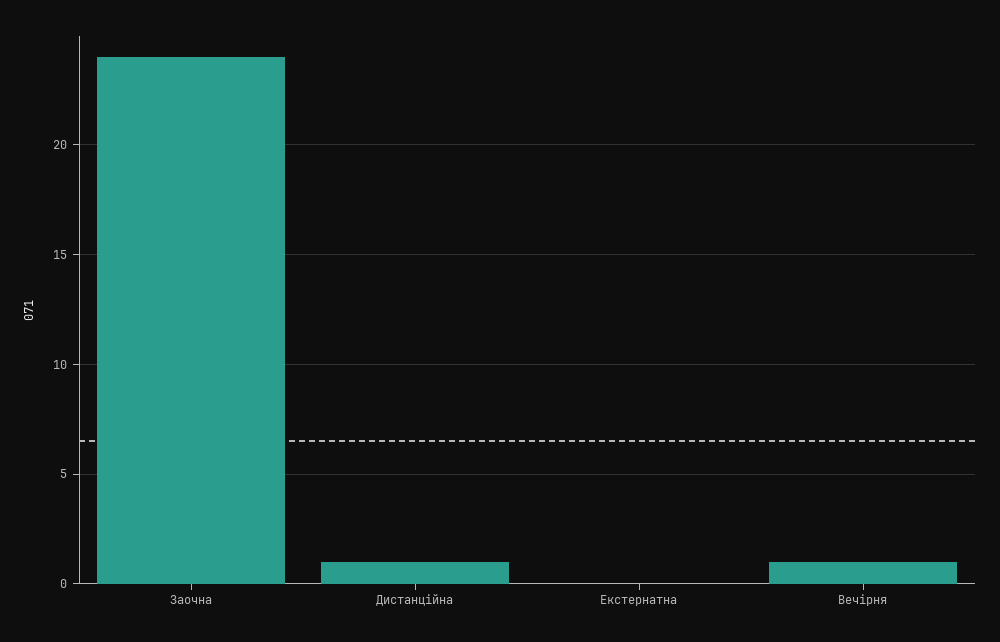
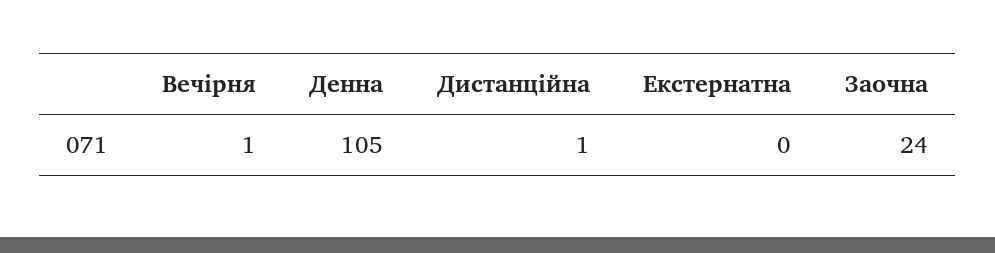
  {
    "Заочна": 24,
    "Дистанційна": 1,
    "Екстернатна": 0,
-   "Вечірня": 1
+   "Вечірня": 1,
+   "Денна": 105
  }

